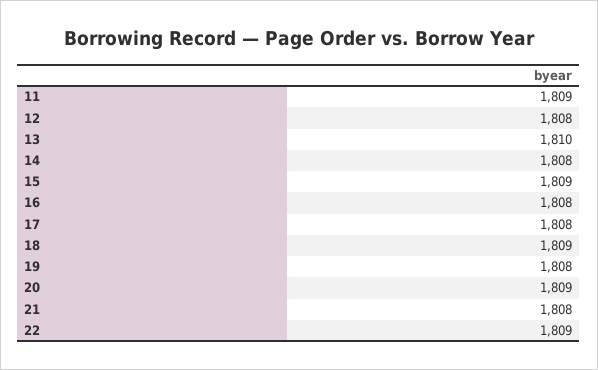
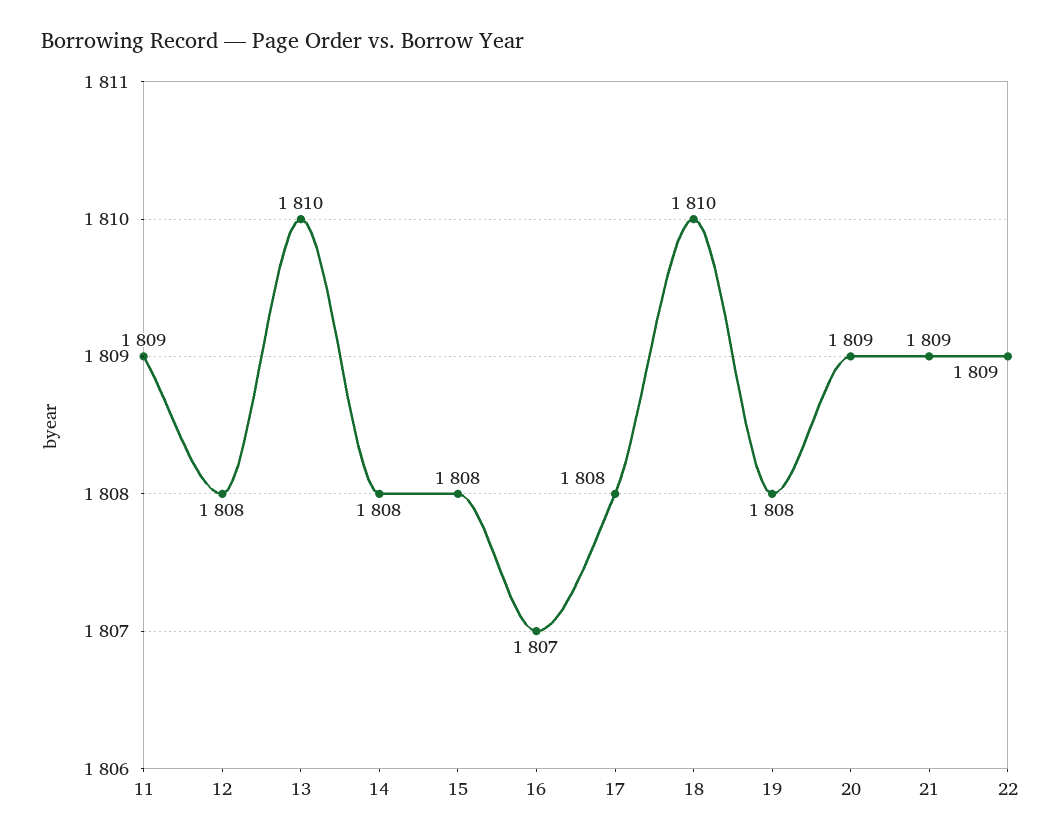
  {
    "11": 1809,
    "12": 1808,
    "13": 1810,
    "14": 1808,
-   "15": 1809,
+   "15": 1808,
-   "16": 1808,
+   "16": 1807,
    "17": 1808,
-   "18": 1809,
+   "18": 1810,
    "19": 1808,
    "20": 1809,
-   "21": 1808,
+   "21": 1809,
    "22": 1809
  }

